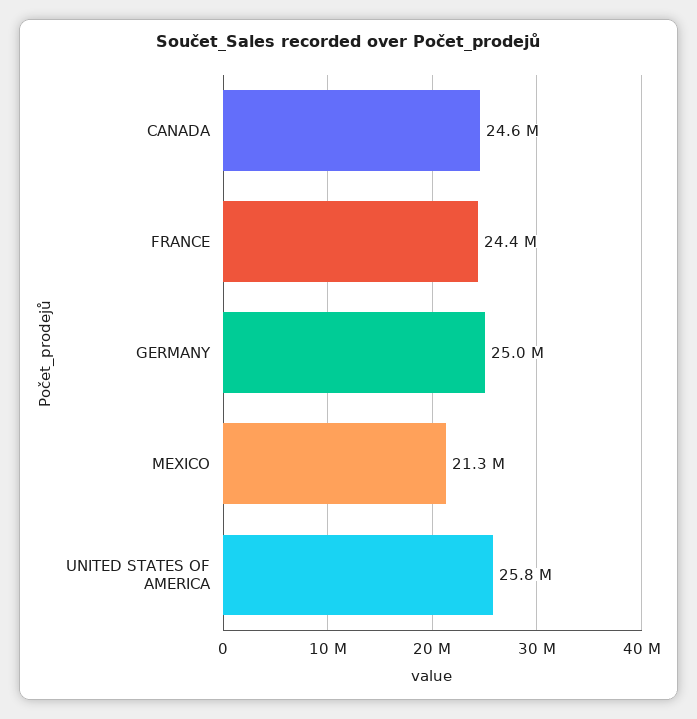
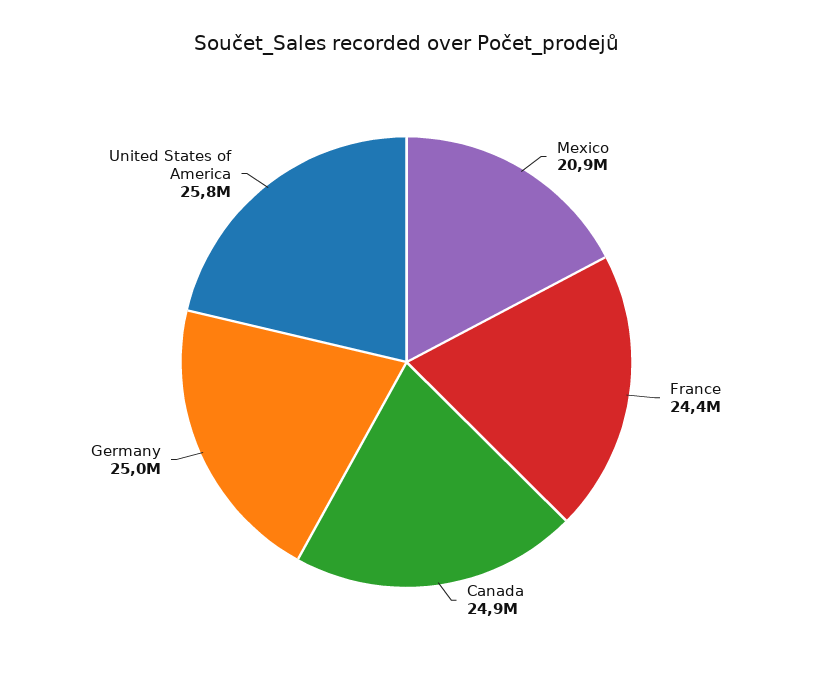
  {
-   "CANADA": 24600000,
+   "CANADA": 24900000,
    "FRANCE": 24400000,
    "GERMANY": 25000000,
-   "MEXICO": 21300000,
+   "MEXICO": 20900000,
    "UNITED STATES OF AMERICA": 25800000
  }

